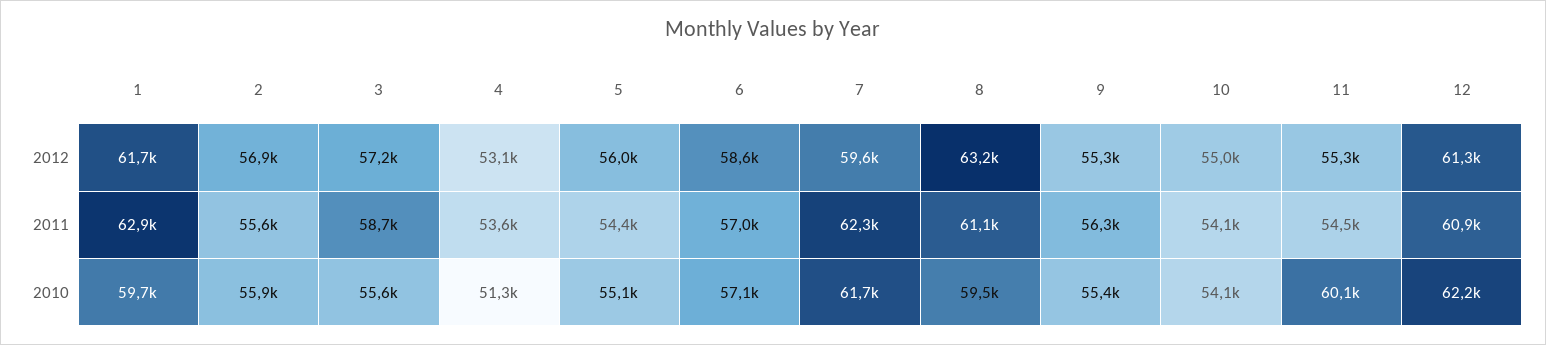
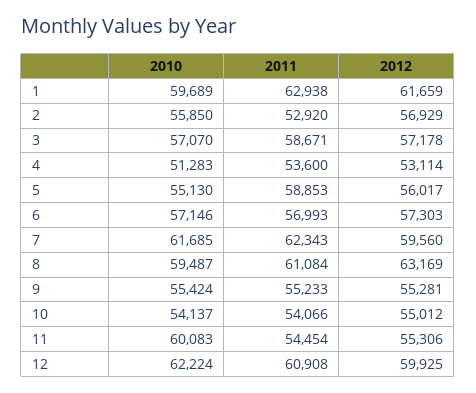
  {
    "1": {
      "2012": 61659,
      "2011": 62938,
      "2010": 59689
    },
    "2": {
      "2012": 56929,
-     "2011": 55600,
+     "2011": 52920,
      "2010": 55850
    },
    "3": {
      "2012": 57178,
      "2011": 58671,
-     "2010": 55600
+     "2010": 57070
    },
    "4": {
      "2012": 53114,
      "2011": 53600,
      "2010": 51283
    },
    "5": {
      "2012": 56017,
-     "2011": 54400,
+     "2011": 58853,
      "2010": 55130
    },
    "6": {
-     "2012": 58600,
+     "2012": 57303,
      "2011": 56993,
      "2010": 57146
    },
    "7": {
      "2012": 59560,
      "2011": 62343,
      "2010": 61685
    },
    "8": {
      "2012": 63169,
      "2011": 61084,
      "2010": 59487
    },
    "9": {
      "2012": 55281,
-     "2011": 56300,
+     "2011": 55233,
      "2010": 55424
    },
    "10": {
      "2012": 55012,
      "2011": 54066,
      "2010": 54137
    },
    "11": {
      "2012": 55306,
      "2011": 54454,
      "2010": 60083
    },
    "12": {
-     "2012": 61300,
+     "2012": 59925,
      "2011": 60908,
      "2010": 62224
    }
  }

